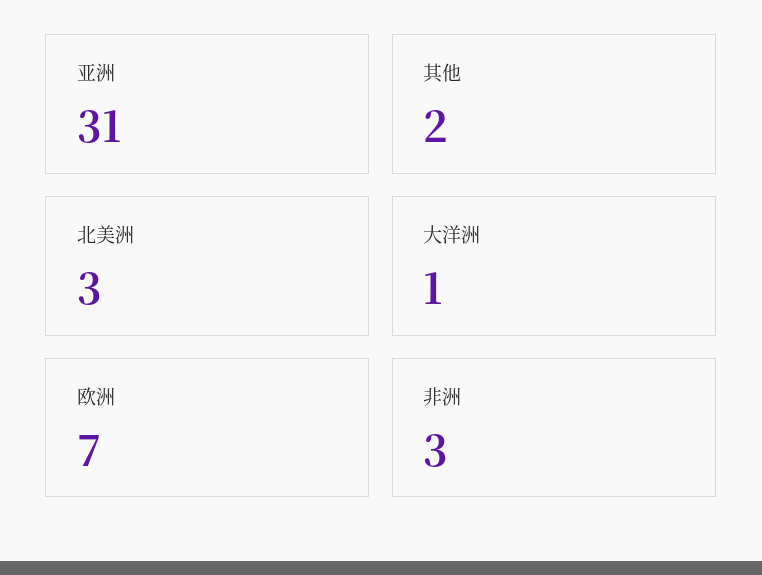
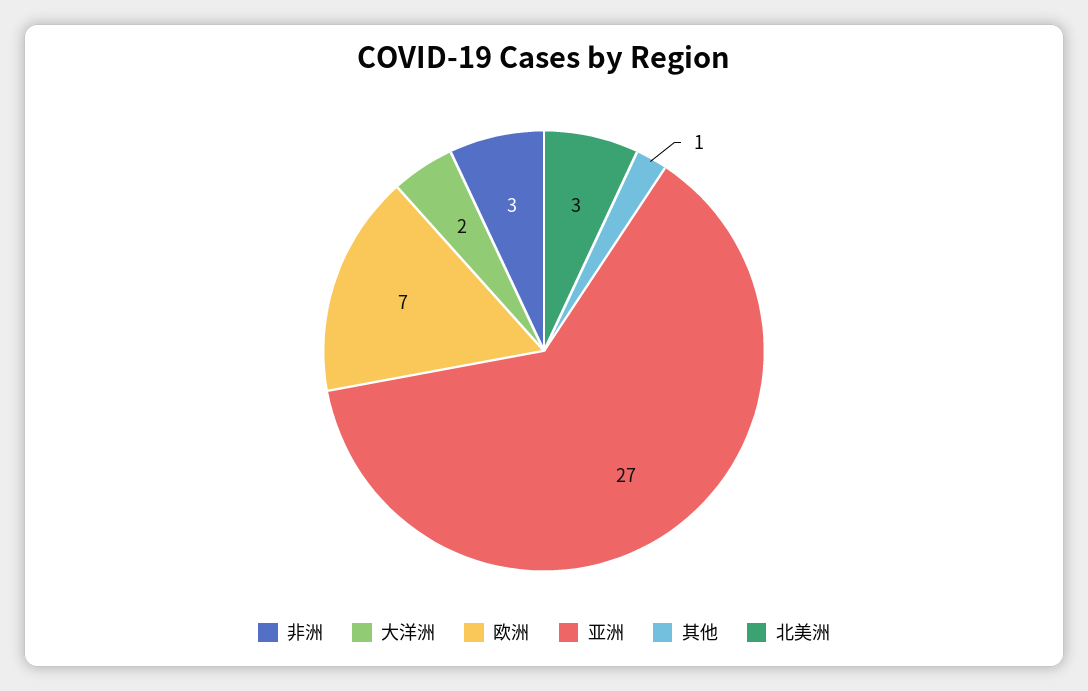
  {
-   "亚洲": 31,
+   "亚洲": 27,
-   "其他": 2,
+   "其他": 1,
    "北美洲": 3,
-   "大洋洲": 1,
+   "大洋洲": 2,
    "欧洲": 7,
    "非洲": 3
  }

